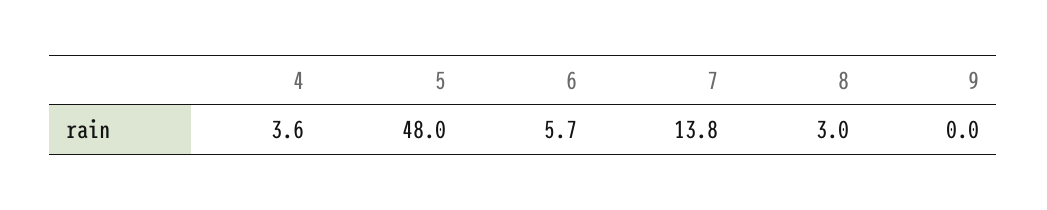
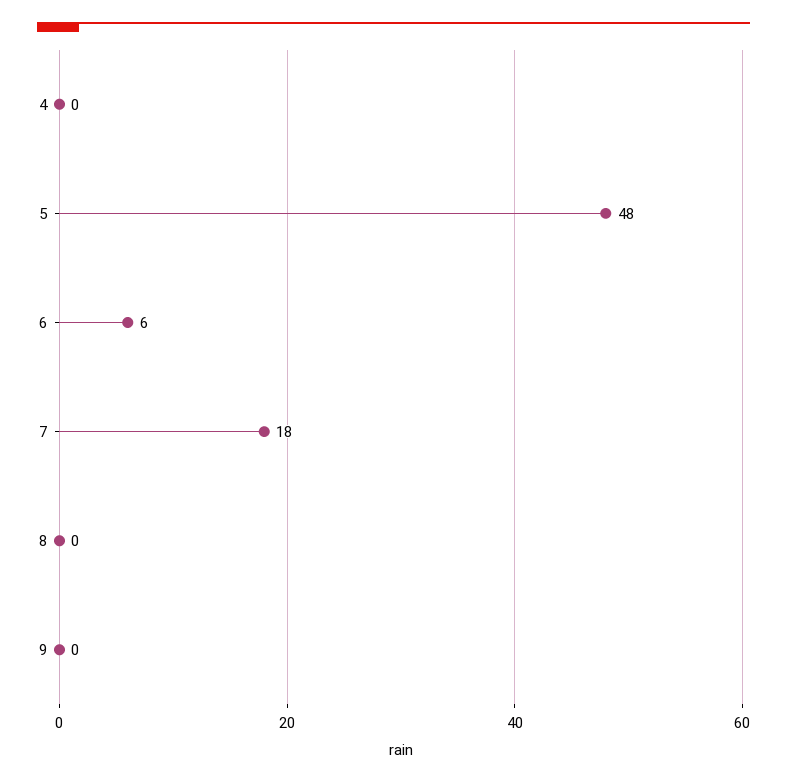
  {
-   "4": 3.6,
+   "4": 0,
    "5": 48,
    "6": 5.7,
-   "7": 13.8,
+   "7": 18,
-   "8": 3,
+   "8": 0,
    "9": 0
  }

